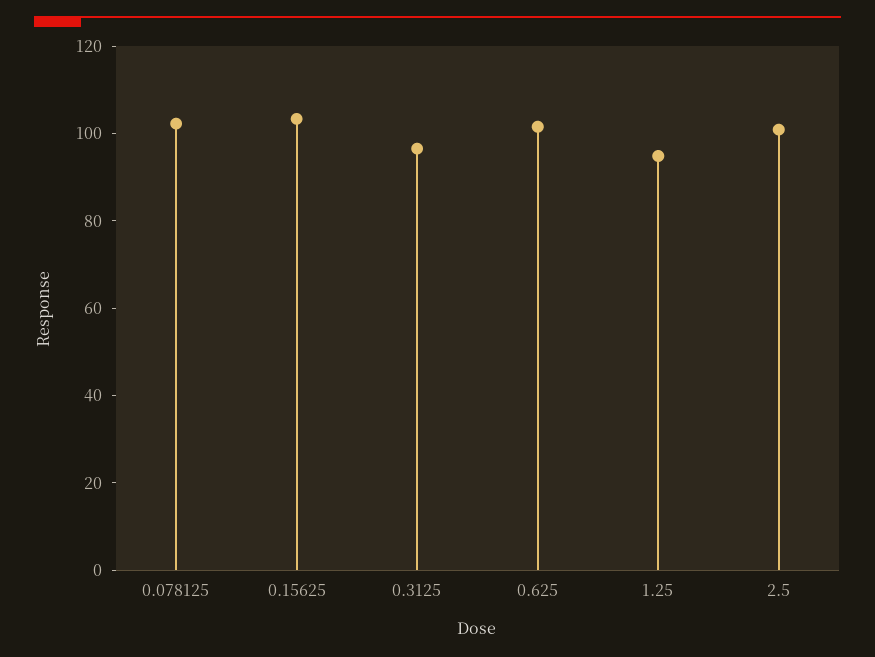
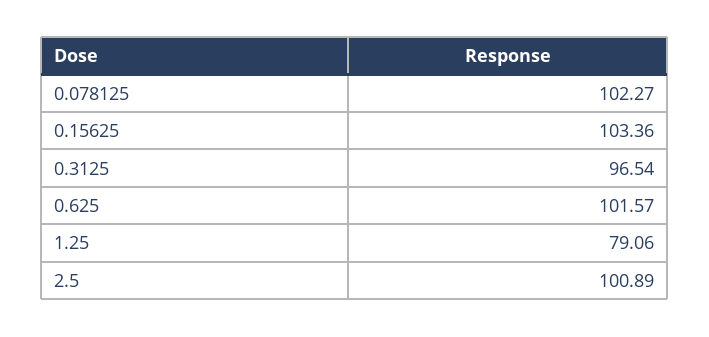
  {
    "0.078125": 102.27,
    "0.15625": 103.36,
    "0.3125": 96.54,
    "0.625": 101.57,
-   "1.25": 95,
+   "1.25": 79.06,
    "2.5": 100.89
  }

